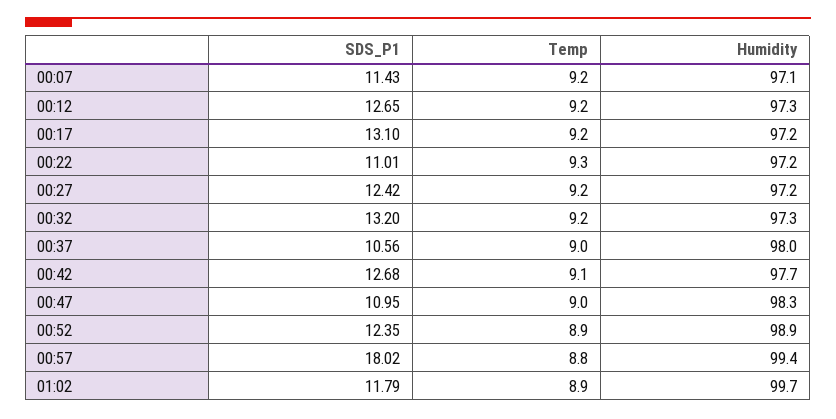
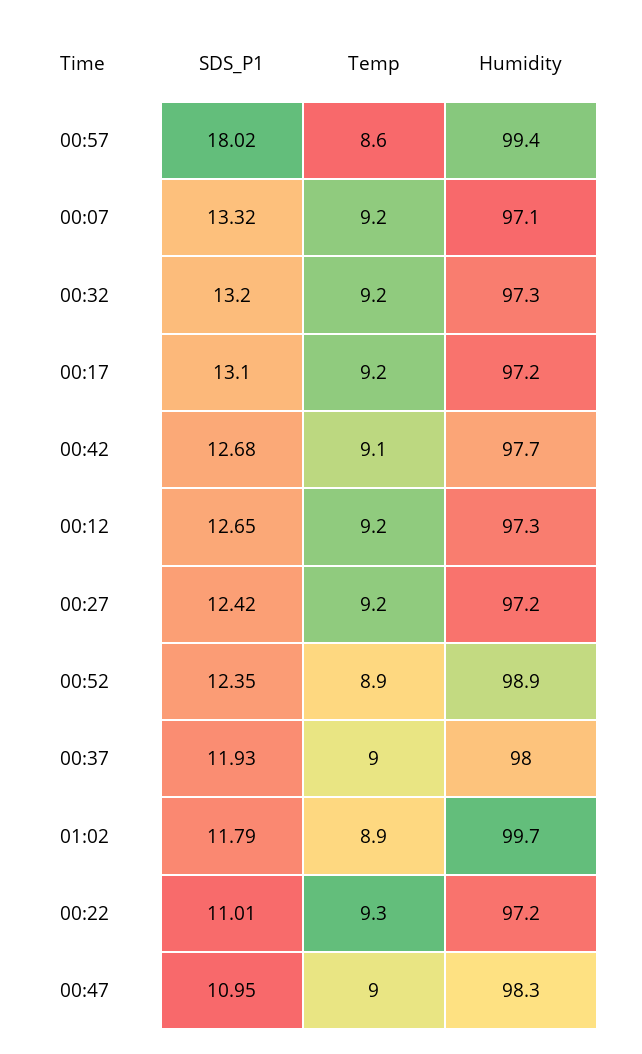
  {
    "SDS_P1": {
-     "00:07": 11.43,
+     "00:07": 13.32,
      "00:12": 12.65,
      "00:17": 13.1,
      "00:22": 11.01,
      "00:27": 12.42,
      "00:32": 13.2,
-     "00:37": 10.56,
+     "00:37": 11.93,
      "00:42": 12.68,
      "00:47": 10.95,
      "00:52": 12.35,
      "00:57": 18.02,
      "01:02": 11.79
    },
    "Temp": {
      "00:07": 9.2,
      "00:12": 9.2,
      "00:17": 9.2,
      "00:22": 9.3,
      "00:27": 9.2,
      "00:32": 9.2,
      "00:37": 9,
      "00:42": 9.1,
      "00:47": 9,
      "00:52": 8.9,
-     "00:57": 8.8,
+     "00:57": 8.6,
      "01:02": 8.9
    },
    "Humidity": {
      "00:07": 97.1,
      "00:12": 97.3,
      "00:17": 97.2,
      "00:22": 97.2,
      "00:27": 97.2,
      "00:32": 97.3,
      "00:37": 98,
      "00:42": 97.7,
      "00:47": 98.3,
      "00:52": 98.9,
      "00:57": 99.4,
      "01:02": 99.7
    }
  }

